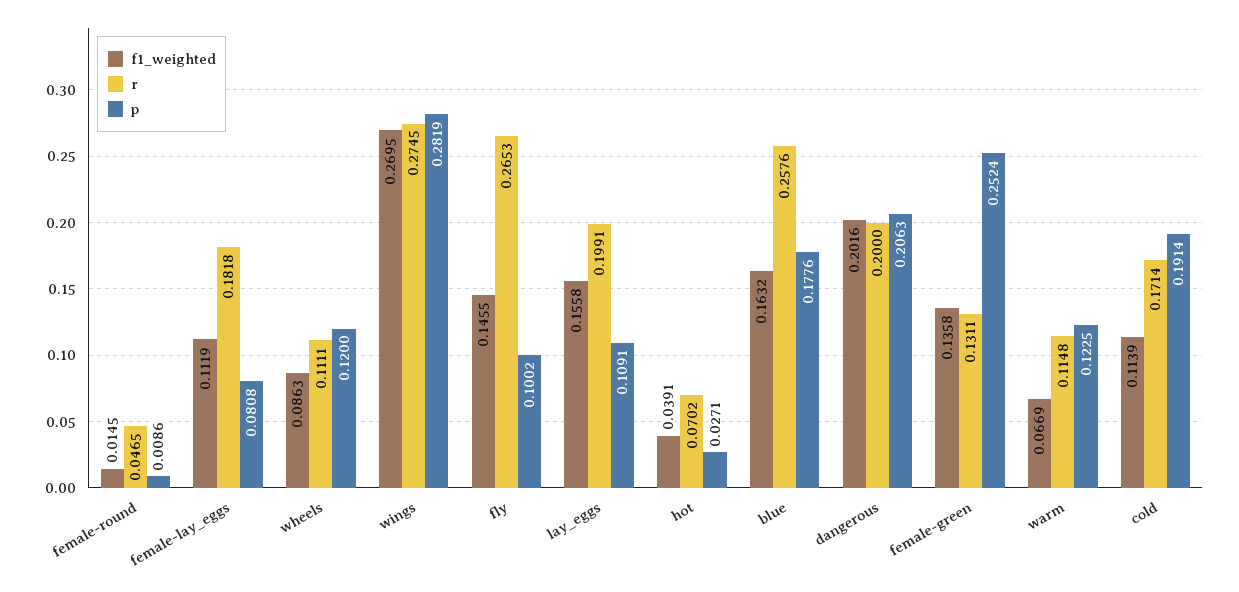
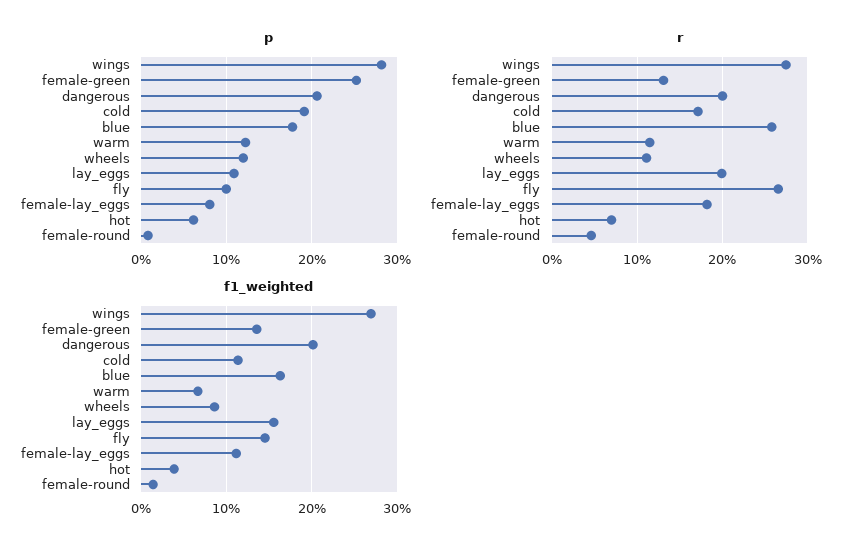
  {
    "f1_weighted": {
      "female-round": 0.0145,
      "female-lay_eggs": 0.1119,
      "wheels": 0.0863,
      "wings": 0.2695,
      "fly": 0.1455,
      "lay_eggs": 0.1558,
      "hot": 0.0391,
      "blue": 0.1632,
      "dangerous": 0.2016,
      "female-green": 0.1358,
      "warm": 0.0669,
      "cold": 0.1139
    },
    "r": {
      "female-round": 0.0465,
      "female-lay_eggs": 0.1818,
      "wheels": 0.1111,
      "wings": 0.2745,
      "fly": 0.2653,
      "lay_eggs": 0.1991,
      "hot": 0.0702,
      "blue": 0.2576,
      "dangerous": 0.2,
      "female-green": 0.1311,
      "warm": 0.1148,
      "cold": 0.1714
    },
    "p": {
      "female-round": 0.0086,
      "female-lay_eggs": 0.0808,
      "wheels": 0.12,
      "wings": 0.2819,
      "fly": 0.1002,
      "lay_eggs": 0.1091,
-     "hot": 0.0271,
+     "hot": 0.06,
      "blue": 0.1776,
      "dangerous": 0.2063,
      "female-green": 0.2524,
      "warm": 0.1225,
      "cold": 0.1914
    }
  }

